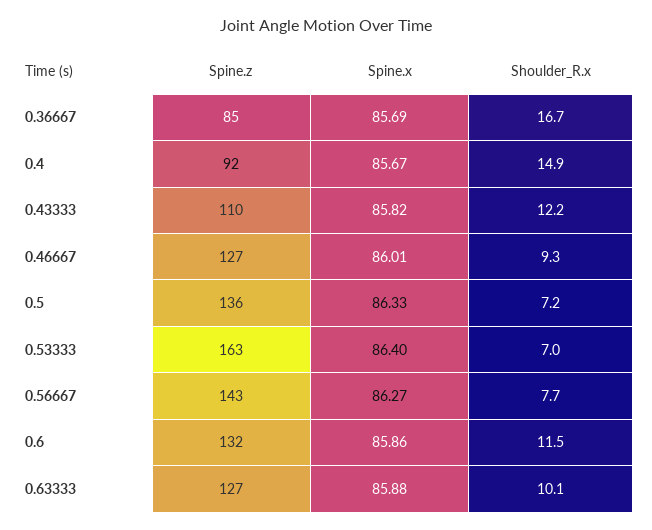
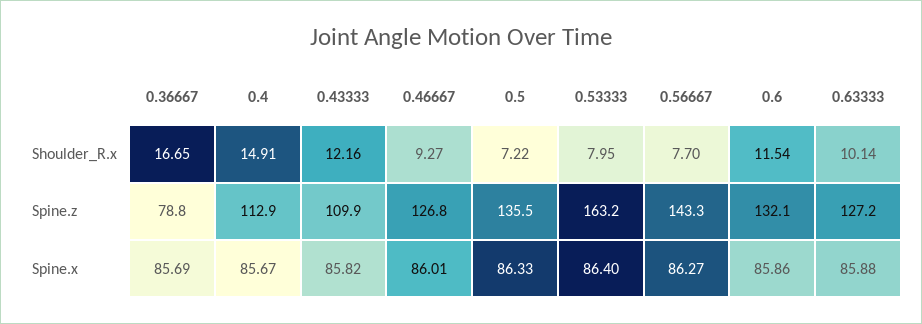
  {
    "Spine.z": {
-     "0.36667": 85,
+     "0.36667": 78.8,
-     "0.4": 92,
+     "0.4": 112.9,
      "0.43333": 109.9,
      "0.46667": 126.8,
      "0.5": 135.5,
      "0.53333": 163.2,
      "0.56667": 143.3,
      "0.6": 132.1,
      "0.63333": 127.2
    },
    "Spine.x": {
      "0.36667": 85.69,
      "0.4": 85.67,
      "0.43333": 85.82,
      "0.46667": 86.01,
      "0.5": 86.33,
      "0.53333": 86.4,
      "0.56667": 86.27,
      "0.6": 85.86,
      "0.63333": 85.88
    },
    "Shoulder_R.x": {
      "0.36667": 16.65,
      "0.4": 14.91,
      "0.43333": 12.16,
      "0.46667": 9.27,
      "0.5": 7.22,
-     "0.53333": 7,
+     "0.53333": 7.95,
      "0.56667": 7.7,
      "0.6": 11.54,
      "0.63333": 10.14
    }
  }

